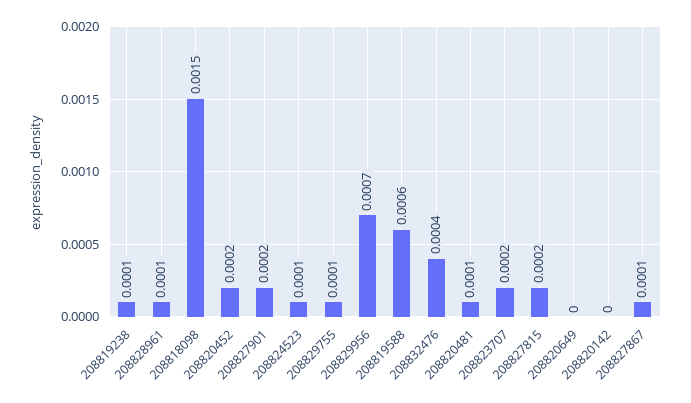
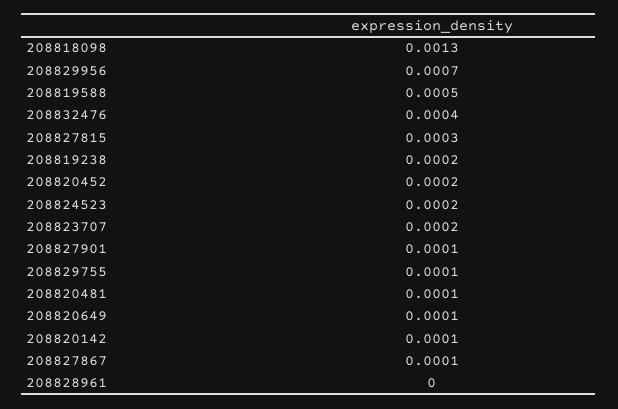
  {
-   "208819238": 0.0001,
+   "208819238": 0.0002,
-   "208828961": 0.0001,
+   "208828961": 0,
-   "208818098": 0.0015,
+   "208818098": 0.0013,
    "208820452": 0.0002,
-   "208827901": 0.0002,
+   "208827901": 0.0001,
-   "208824523": 0.0001,
+   "208824523": 0.0002,
    "208829755": 0.0001,
    "208829956": 0.0007,
-   "208819588": 0.0006,
+   "208819588": 0.0005,
    "208832476": 0.0004,
    "208820481": 0.0001,
    "208823707": 0.0002,
-   "208827815": 0.0002,
+   "208827815": 0.0003,
-   "208820649": 0,
+   "208820649": 0.0001,
-   "208820142": 0,
+   "208820142": 0.0001,
    "208827867": 0.0001
  }

